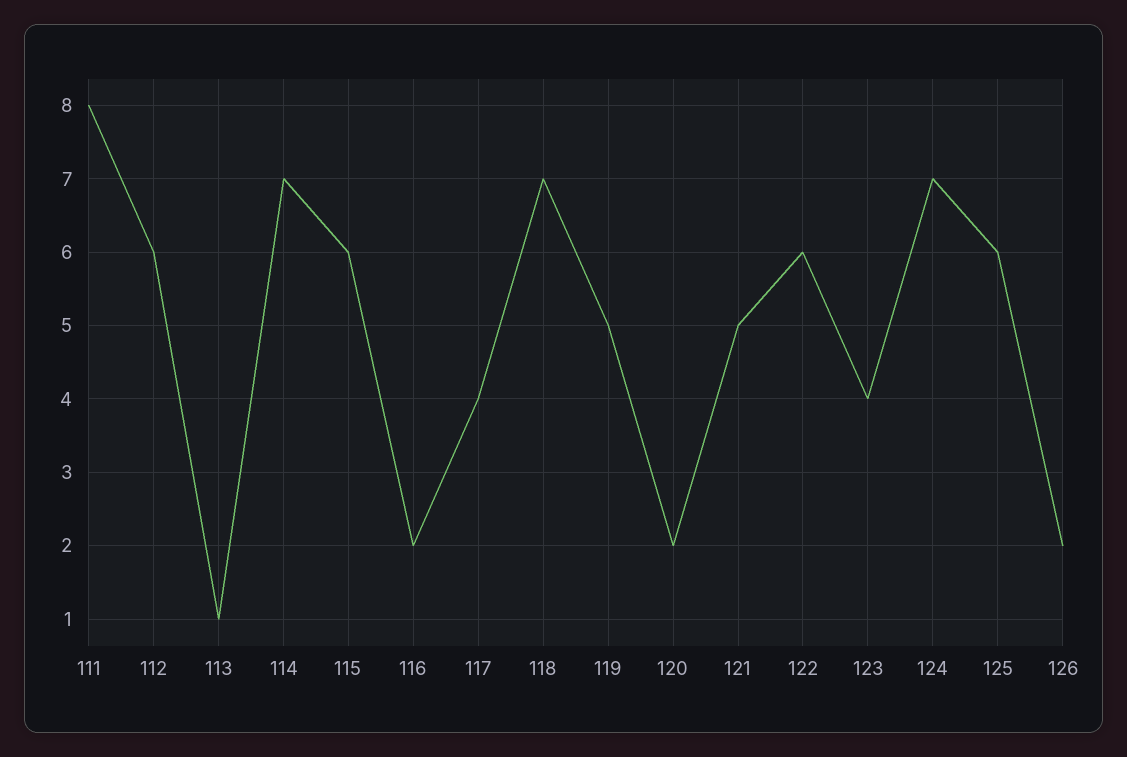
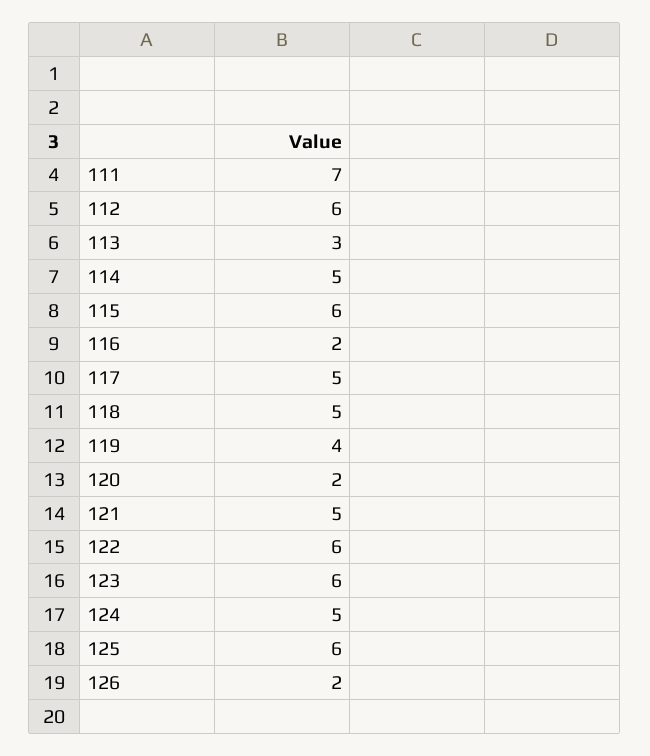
  {
-   "111": 8,
+   "111": 7,
    "112": 6,
-   "113": 1,
+   "113": 3,
-   "114": 7,
+   "114": 5,
    "115": 6,
    "116": 2,
-   "117": 4,
+   "117": 5,
-   "118": 7,
+   "118": 5,
-   "119": 5,
+   "119": 4,
    "120": 2,
    "121": 5,
    "122": 6,
-   "123": 4,
+   "123": 6,
-   "124": 7,
+   "124": 5,
    "125": 6,
    "126": 2
  }

